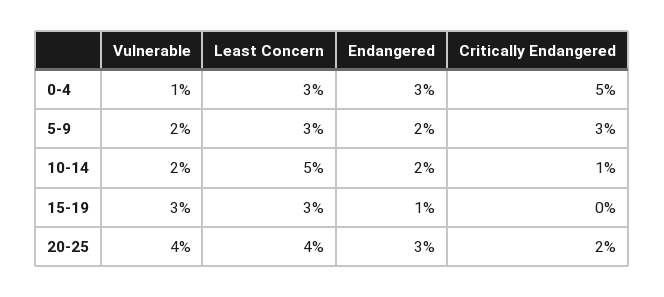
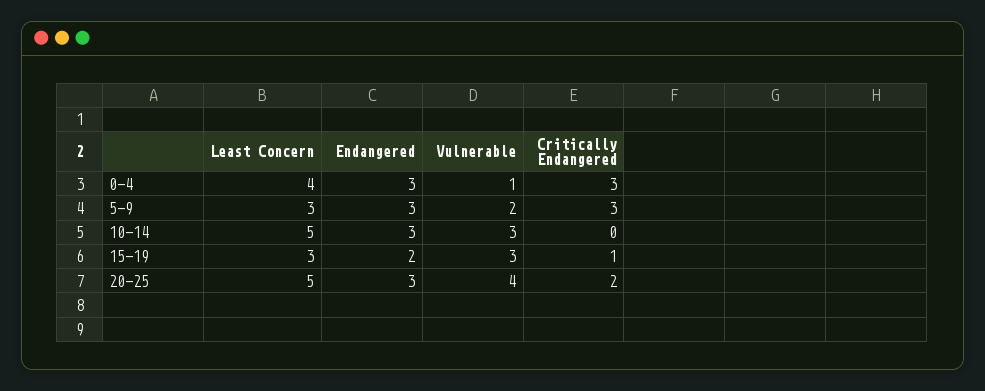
  {
    "Vulnerable": {
      "0-4": 1,
      "5-9": 2,
-     "10-14": 2,
+     "10-14": 3,
      "15-19": 3,
      "20-25": 4
    },
    "Least Concern": {
-     "0-4": 3,
+     "0-4": 4,
      "5-9": 3,
      "10-14": 5,
      "15-19": 3,
-     "20-25": 4
+     "20-25": 5
    },
    "Endangered": {
      "0-4": 3,
-     "5-9": 2,
+     "5-9": 3,
-     "10-14": 2,
+     "10-14": 3,
-     "15-19": 1,
+     "15-19": 2,
      "20-25": 3
    },
    "Critically Endangered": {
-     "0-4": 5,
+     "0-4": 3,
      "5-9": 3,
-     "10-14": 1,
+     "10-14": 0,
-     "15-19": 0,
+     "15-19": 1,
      "20-25": 2
    }
  }

